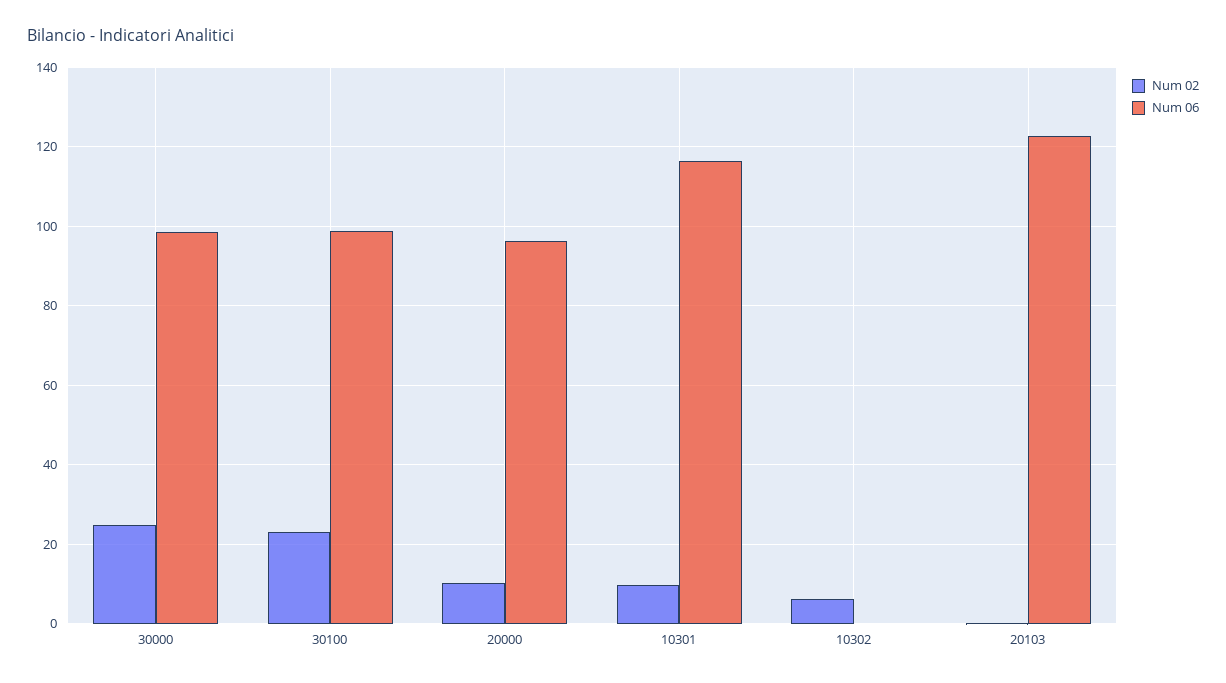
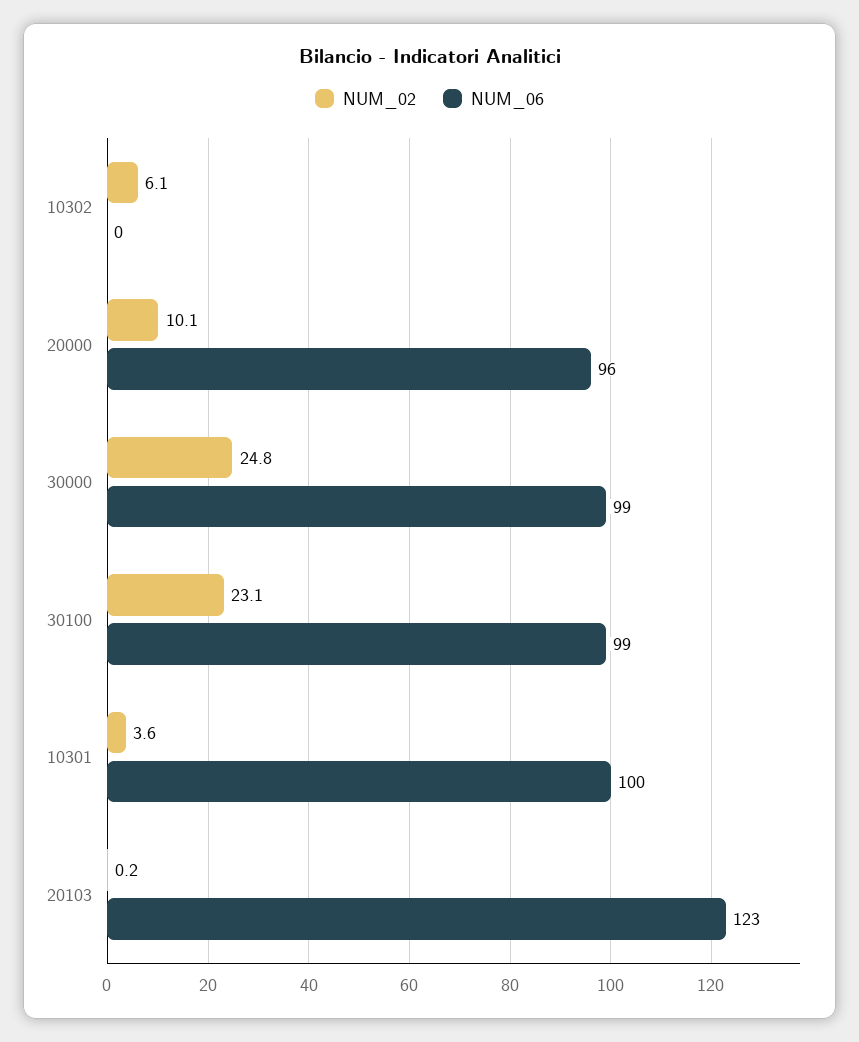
  {
    "Num 02": {
      "30000": 24.8,
      "30100": 23.1,
      "20000": 10.1,
-     "10301": 10,
+     "10301": 3.6,
      "10302": 6.1,
      "20103": 0.2
    },
    "Num 06": {
      "30000": 99,
      "30100": 99,
      "20000": 96,
-     "10301": 116,
+     "10301": 100,
      "10302": 0,
      "20103": 123
    }
  }

